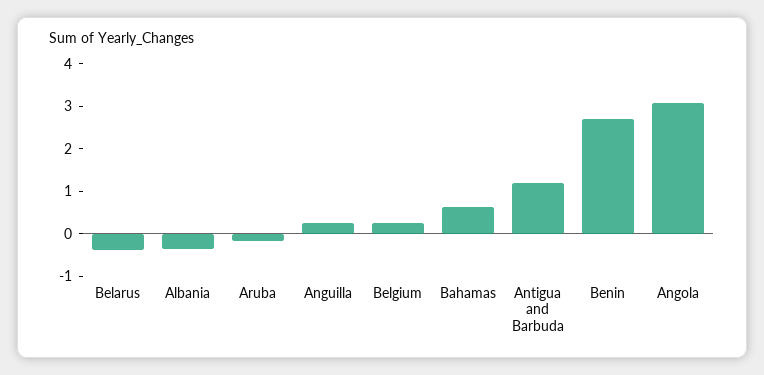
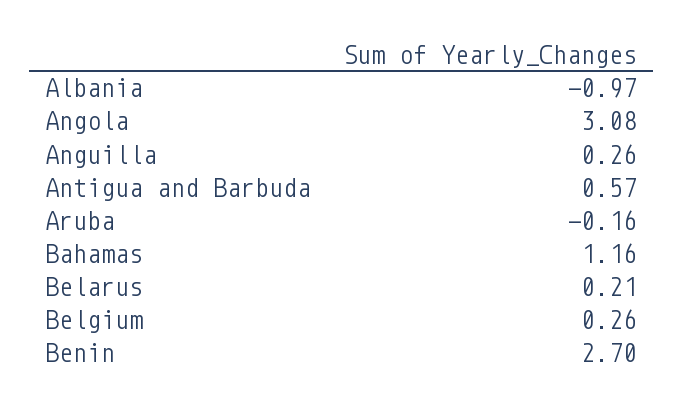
  {
-   "Belarus": -0.4,
+   "Belarus": 0.21,
-   "Albania": -0.4,
+   "Albania": -0.97,
    "Aruba": -0.16,
    "Anguilla": 0.26,
    "Belgium": 0.26,
-   "Bahamas": 0.6,
+   "Bahamas": 1.16,
-   "Antigua and Barbuda": 1.2,
+   "Antigua and Barbuda": 0.57,
    "Benin": 2.7,
    "Angola": 3.08
  }

